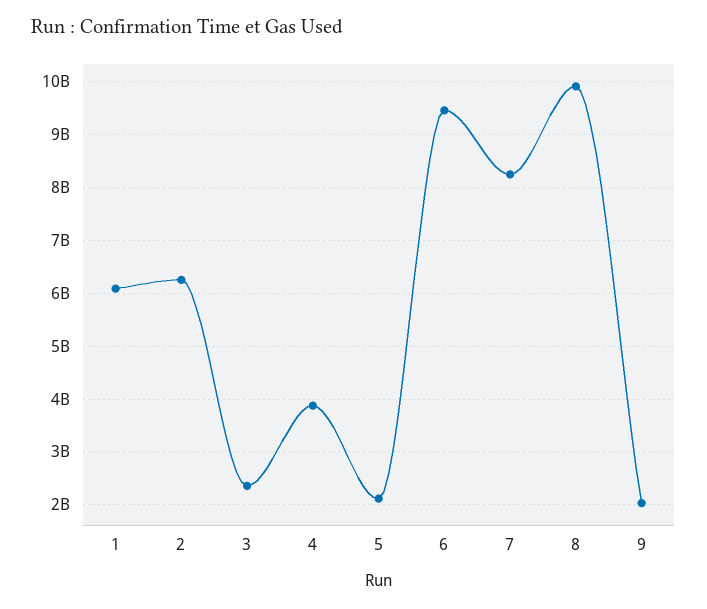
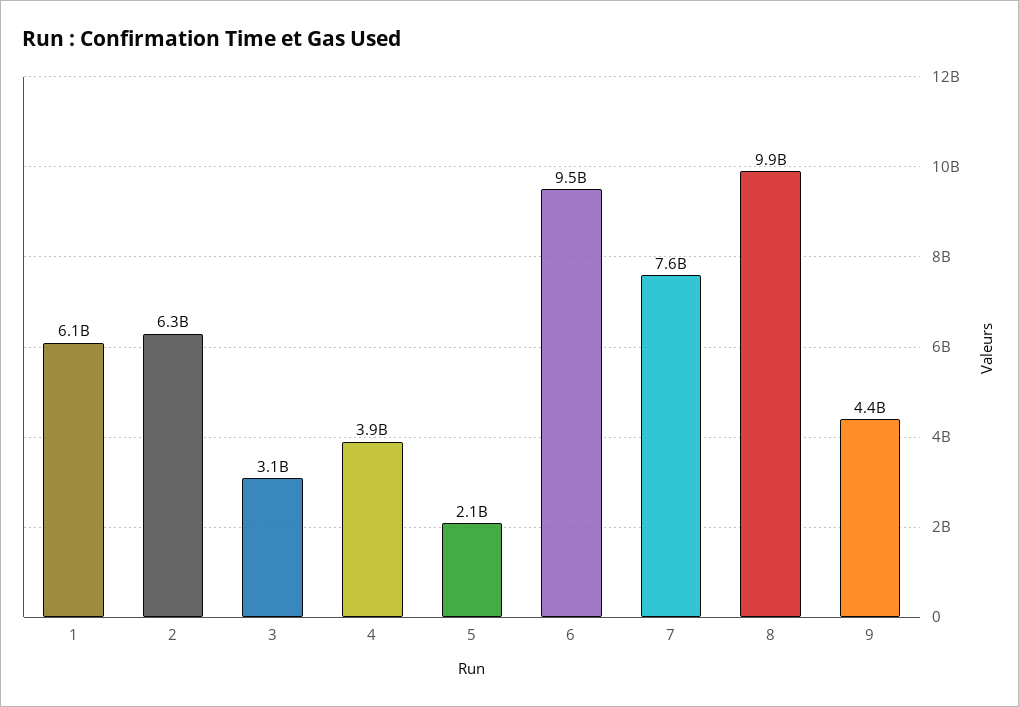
  {
    "1": 6100000000,
    "2": 6300000000,
-   "3": 2400000000,
+   "3": 3100000000,
    "4": 3900000000,
    "5": 2100000000,
    "6": 9500000000,
-   "7": 8200000000,
+   "7": 7600000000,
    "8": 9900000000,
-   "9": 2000000000
+   "9": 4400000000
  }

